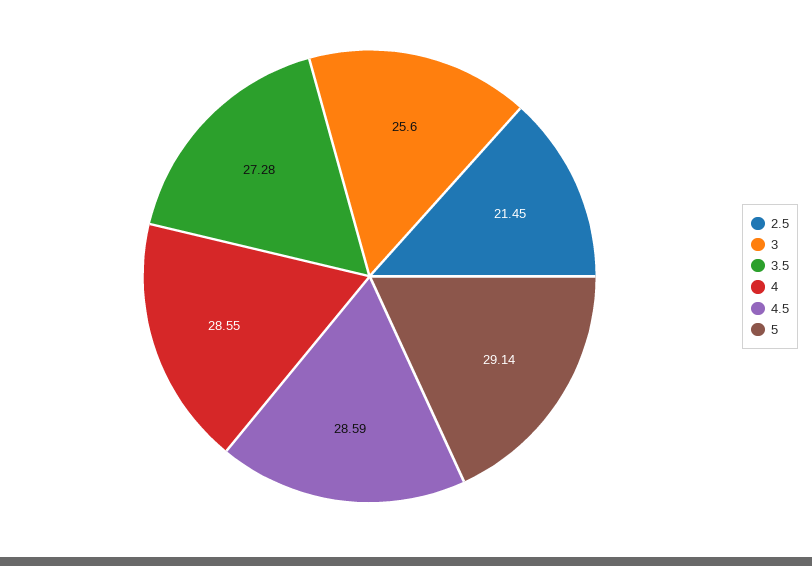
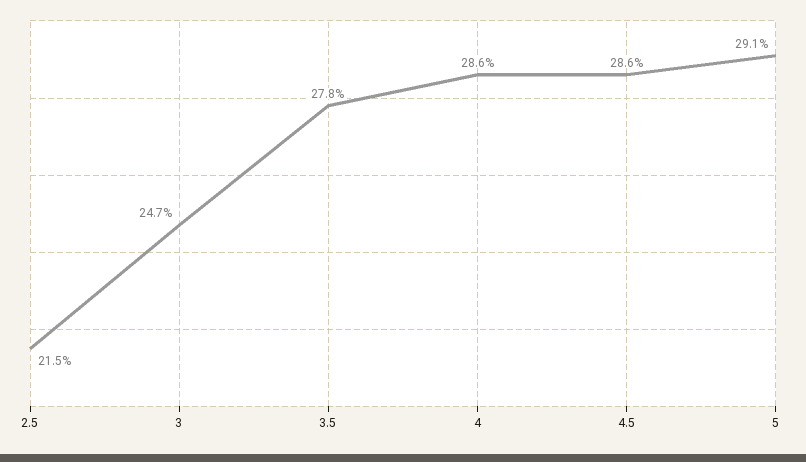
  {
    "2.5": 21.45,
-   "3": 25.6,
+   "3": 24.7,
-   "3.5": 27.28,
+   "3.5": 27.8,
    "4": 28.55,
    "4.5": 28.59,
    "5": 29.14
  }

